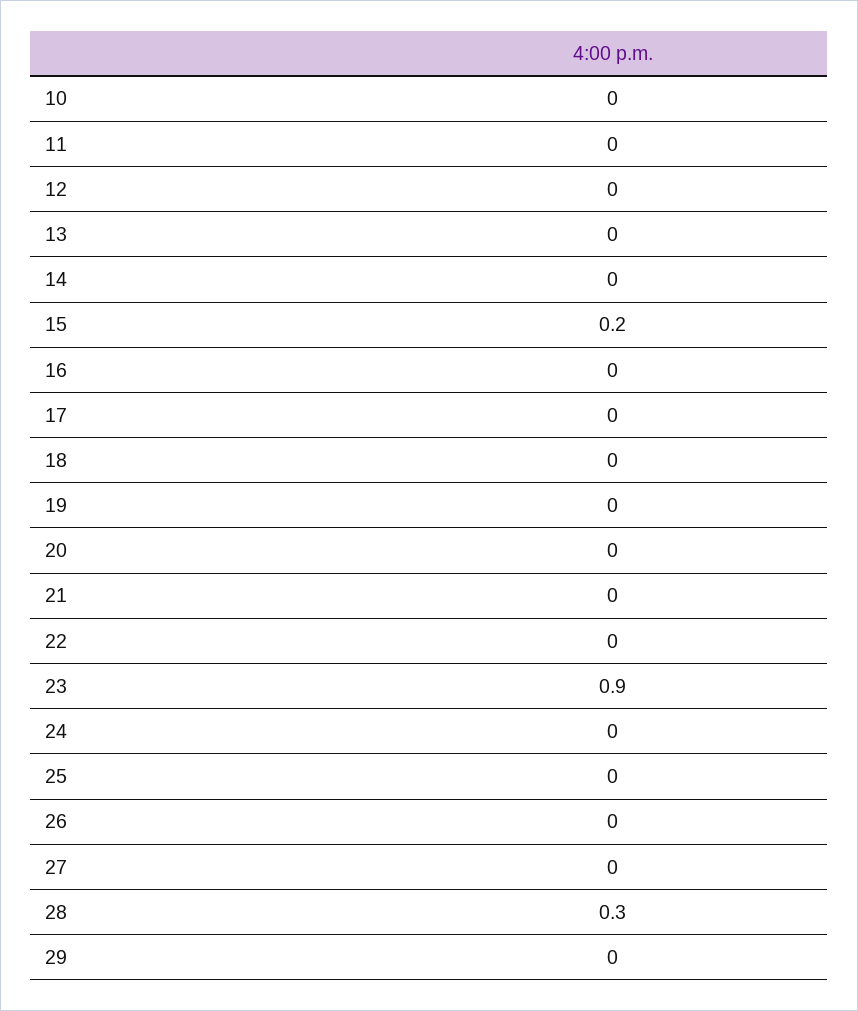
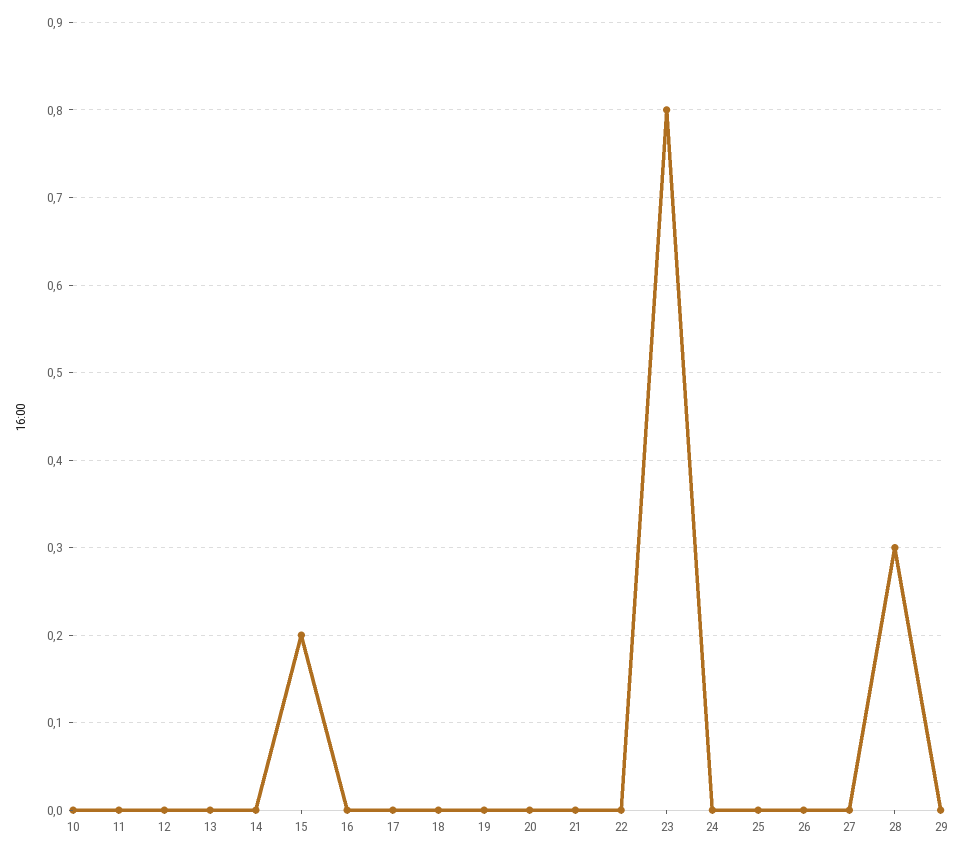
  {
    "10": 0,
    "11": 0,
    "12": 0,
    "13": 0,
    "14": 0,
    "15": 0.2,
    "16": 0,
    "17": 0,
    "18": 0,
    "19": 0,
    "20": 0,
    "21": 0,
    "22": 0,
-   "23": 0.9,
+   "23": 0.8,
    "24": 0,
    "25": 0,
    "26": 0,
    "27": 0,
    "28": 0.3,
    "29": 0
  }

